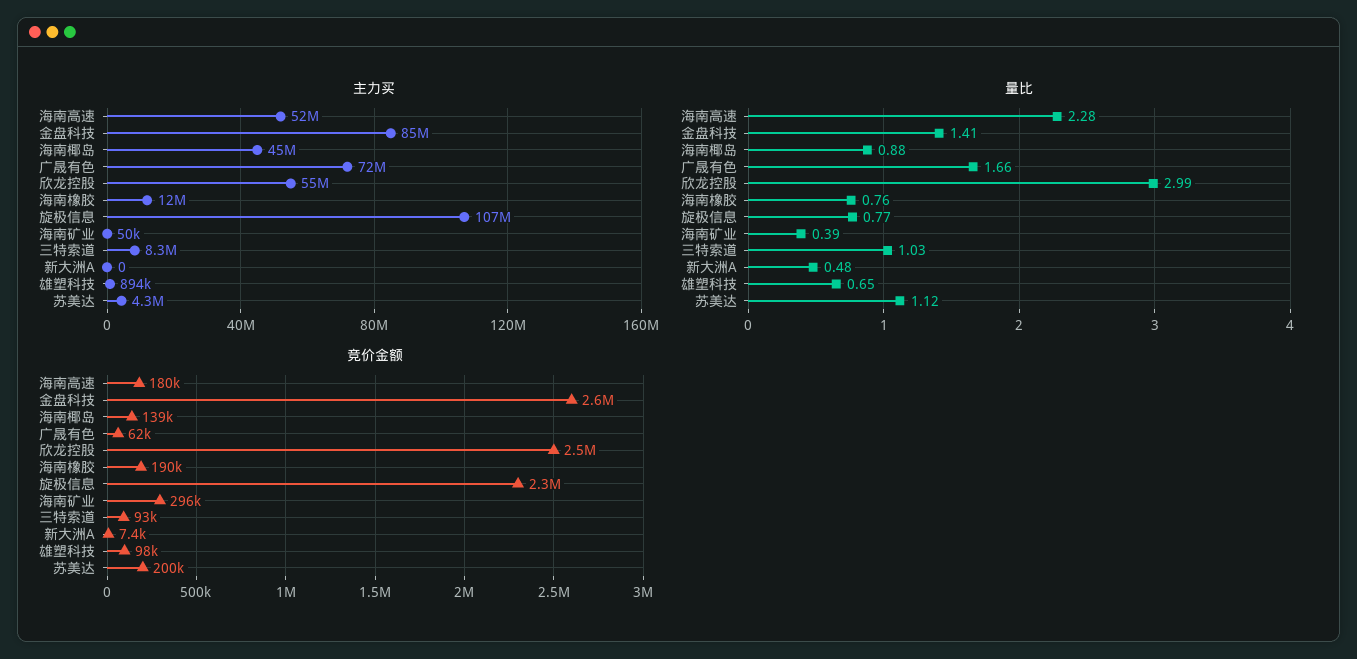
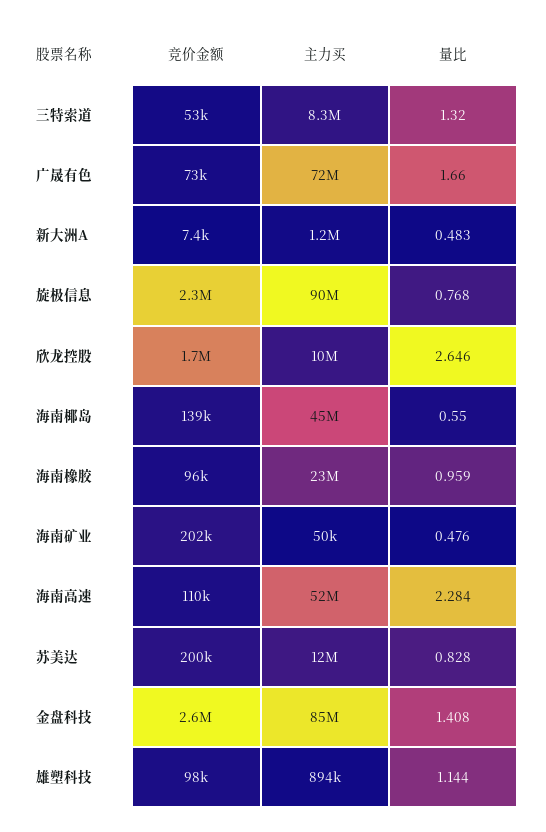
  {
    "主力买": {
      "海南高速": 52000000,
      "金盘科技": 85000000,
      "海南椰岛": 45000000,
      "广晟有色": 72000000,
-     "欣龙控股": 55000000,
+     "欣龙控股": 10000000,
-     "海南橡胶": 12000000,
+     "海南橡胶": 23000000,
-     "旋极信息": 107000000,
+     "旋极信息": 90000000,
      "海南矿业": 50000,
      "三特索道": 8300000,
-     "新大洲A": 0,
+     "新大洲A": 1200000,
      "雄塑科技": 894000,
-     "苏美达": 4300000
+     "苏美达": 12000000
    },
    "量比": {
      "海南高速": 2.284,
      "金盘科技": 1.408,
-     "海南椰岛": 0.88,
+     "海南椰岛": 0.55,
      "广晟有色": 1.66,
-     "欣龙控股": 2.99,
+     "欣龙控股": 2.646,
-     "海南橡胶": 0.76,
+     "海南橡胶": 0.959,
      "旋极信息": 0.768,
-     "海南矿业": 0.39,
+     "海南矿业": 0.476,
-     "三特索道": 1.03,
+     "三特索道": 1.32,
      "新大洲A": 0.483,
-     "雄塑科技": 0.65,
+     "雄塑科技": 1.144,
-     "苏美达": 1.12
+     "苏美达": 0.828
    },
    "竞价金额": {
-     "海南高速": 180000,
+     "海南高速": 110000,
      "金盘科技": 2600000,
      "海南椰岛": 139000,
-     "广晟有色": 62000,
+     "广晟有色": 73000,
-     "欣龙控股": 2500000,
+     "欣龙控股": 1700000,
-     "海南橡胶": 190000,
+     "海南橡胶": 96000,
      "旋极信息": 2300000,
-     "海南矿业": 296000,
+     "海南矿业": 202000,
-     "三特索道": 93000,
+     "三特索道": 53000,
      "新大洲A": 7400,
      "雄塑科技": 98000,
      "苏美达": 200000
    }
  }

